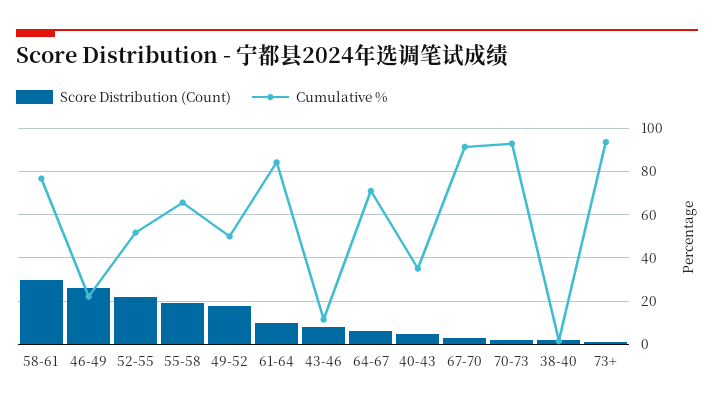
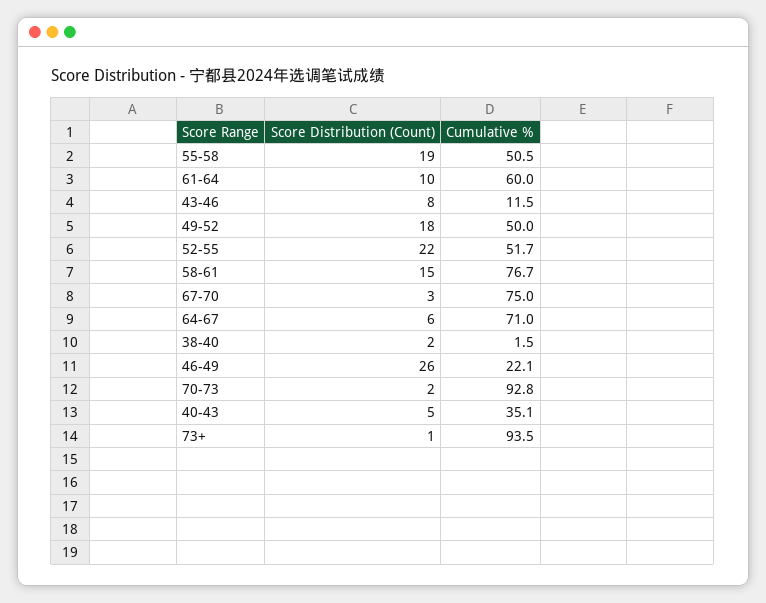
  {
    "Score Distribution (Count)": {
-     "58-61": 30,
+     "58-61": 15,
      "46-49": 26,
      "52-55": 22,
      "55-58": 19,
      "49-52": 18,
      "61-64": 10,
      "43-46": 8,
      "64-67": 6,
      "40-43": 5,
      "67-70": 3,
      "70-73": 2,
      "38-40": 2,
      "73+": 1
    },
    "Cumulative %": {
      "58-61": 76.7,
      "46-49": 22.1,
      "52-55": 51.7,
-     "55-58": 65,
+     "55-58": 50.5,
      "49-52": 50,
-     "61-64": 85,
+     "61-64": 60,
      "43-46": 11.5,
      "64-67": 71,
      "40-43": 35.1,
-     "67-70": 90,
+     "67-70": 75,
      "70-73": 92.8,
      "38-40": 1.5,
      "73+": 93.5
    }
  }

